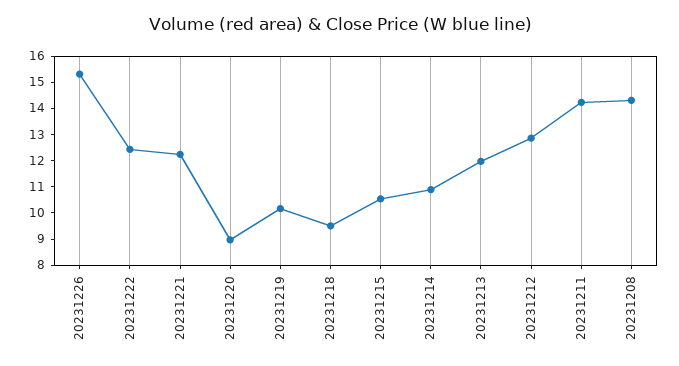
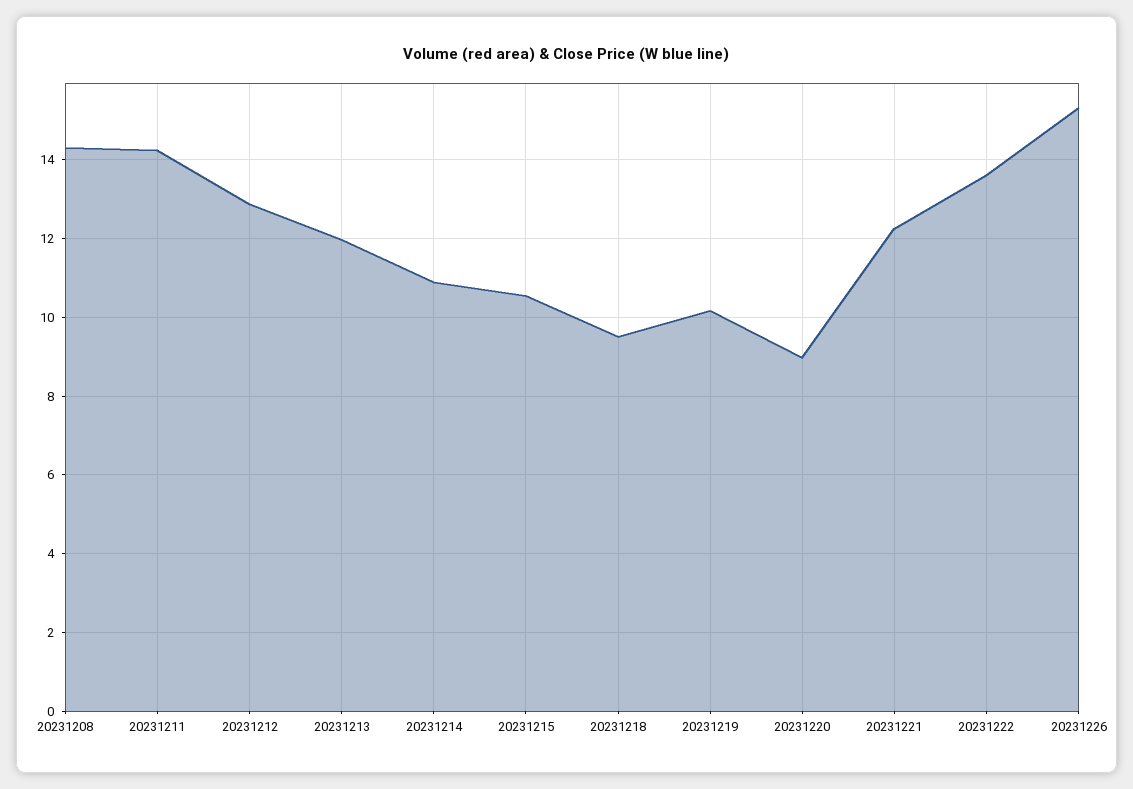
  {
    "20231226": 15.4,
-   "20231222": 12.5,
+   "20231222": 13.6,
    "20231221": 12.2,
    "20231220": 9,
    "20231219": 10.2,
    "20231218": 9.6,
    "20231215": 10.6,
    "20231214": 10.8,
    "20231213": 12,
    "20231212": 12.8,
    "20231211": 14.2,
    "20231208": 14.4
  }

